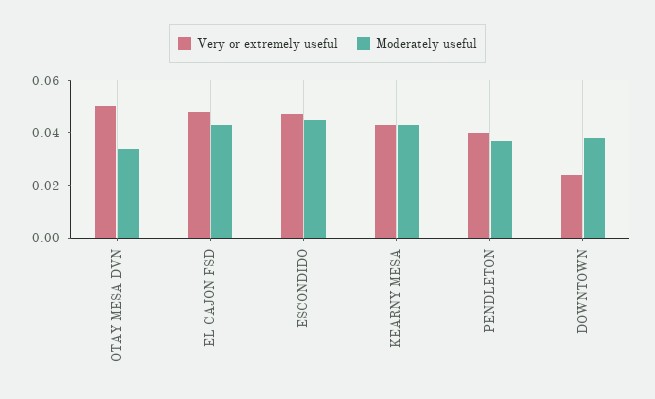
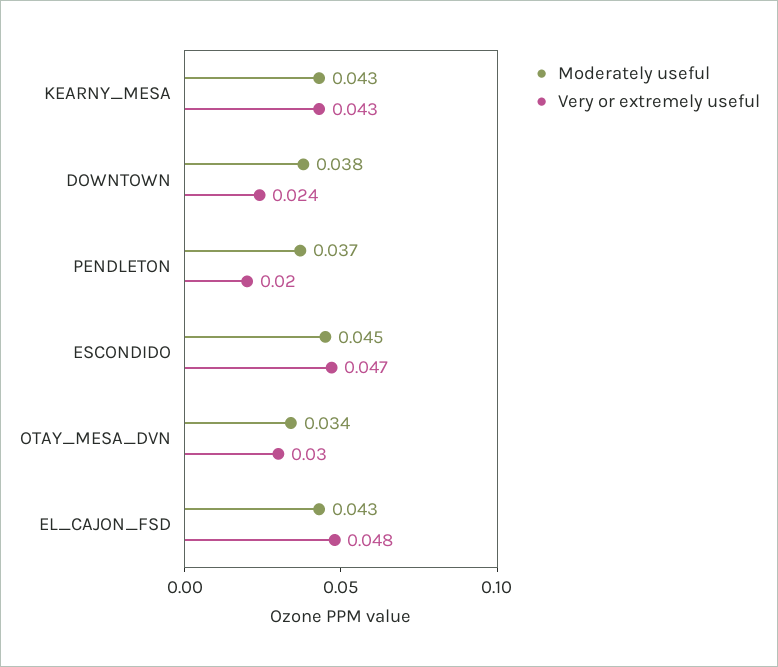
  {
    "Very or extremely useful": {
-     "OTAY MESA DVN": 0.05,
+     "OTAY MESA DVN": 0.03,
      "EL CAJON FSD": 0.048,
      "ESCONDIDO": 0.047,
      "KEARNY MESA": 0.043,
-     "PENDLETON": 0.04,
+     "PENDLETON": 0.02,
      "DOWNTOWN": 0.024
    },
    "Moderately useful": {
      "OTAY MESA DVN": 0.034,
      "EL CAJON FSD": 0.043,
      "ESCONDIDO": 0.045,
      "KEARNY MESA": 0.043,
      "PENDLETON": 0.037,
      "DOWNTOWN": 0.038
    }
  }

